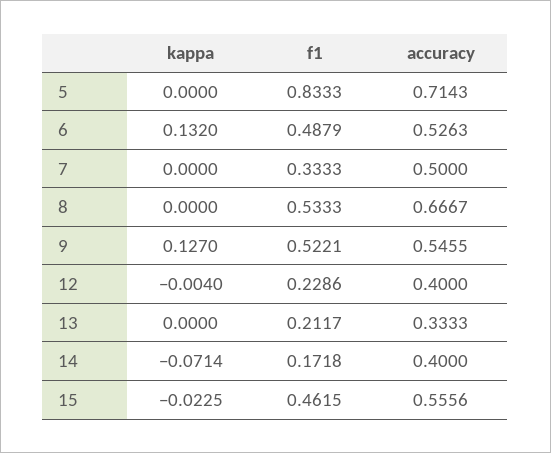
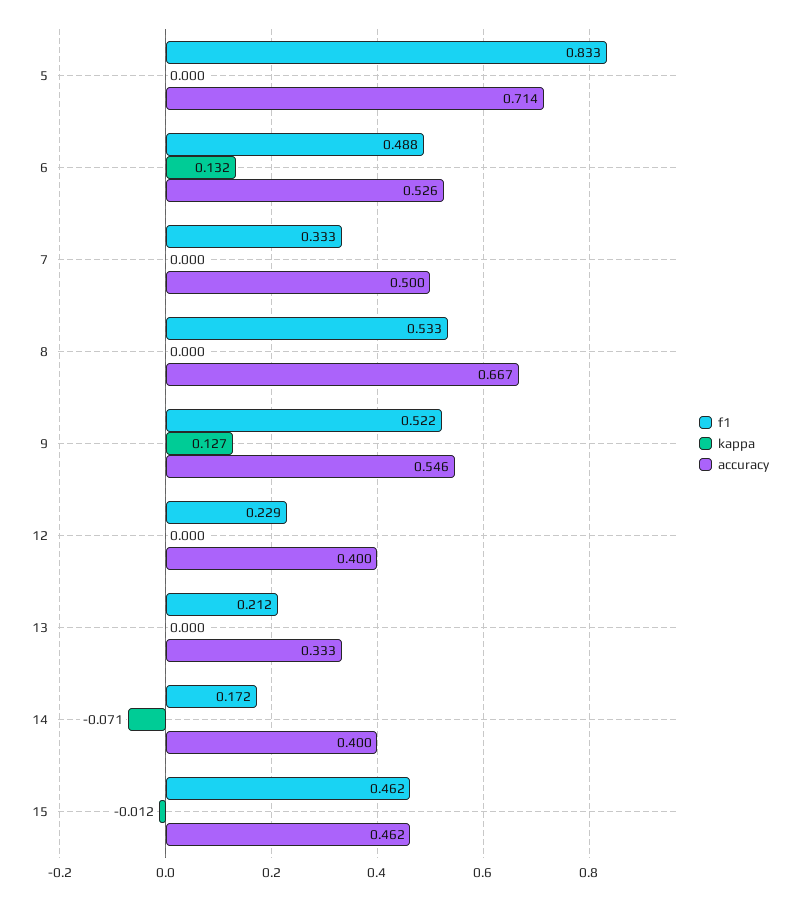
  {
    "kappa": {
      "5": 0,
      "6": 0.132,
      "7": 0,
      "8": 0,
      "9": 0.127,
-     "12": -0.004,
+     "12": 0,
      "13": 0,
      "14": -0.0714,
-     "15": -0.0225
+     "15": -0.012
    },
    "f1": {
      "5": 0.8333,
      "6": 0.4879,
      "7": 0.3333,
      "8": 0.5333,
      "9": 0.5221,
      "12": 0.2286,
      "13": 0.2117,
      "14": 0.1718,
      "15": 0.4615
    },
    "accuracy": {
      "5": 0.7143,
      "6": 0.5263,
      "7": 0.5,
      "8": 0.6667,
      "9": 0.5455,
      "12": 0.4,
      "13": 0.3333,
      "14": 0.4,
-     "15": 0.5556
+     "15": 0.462
    }
  }

